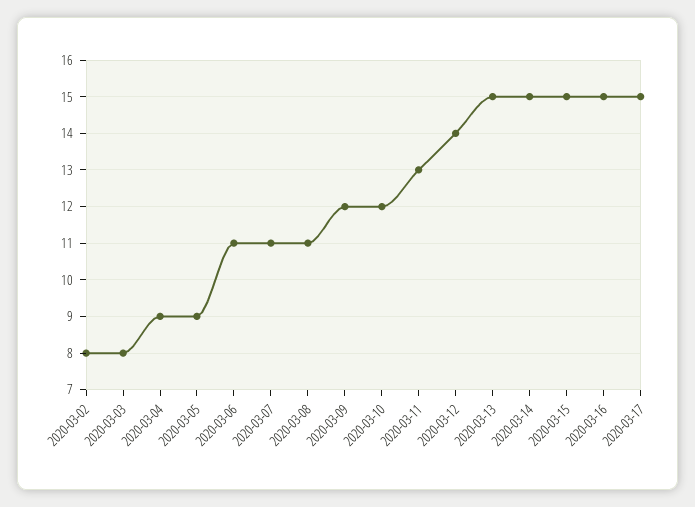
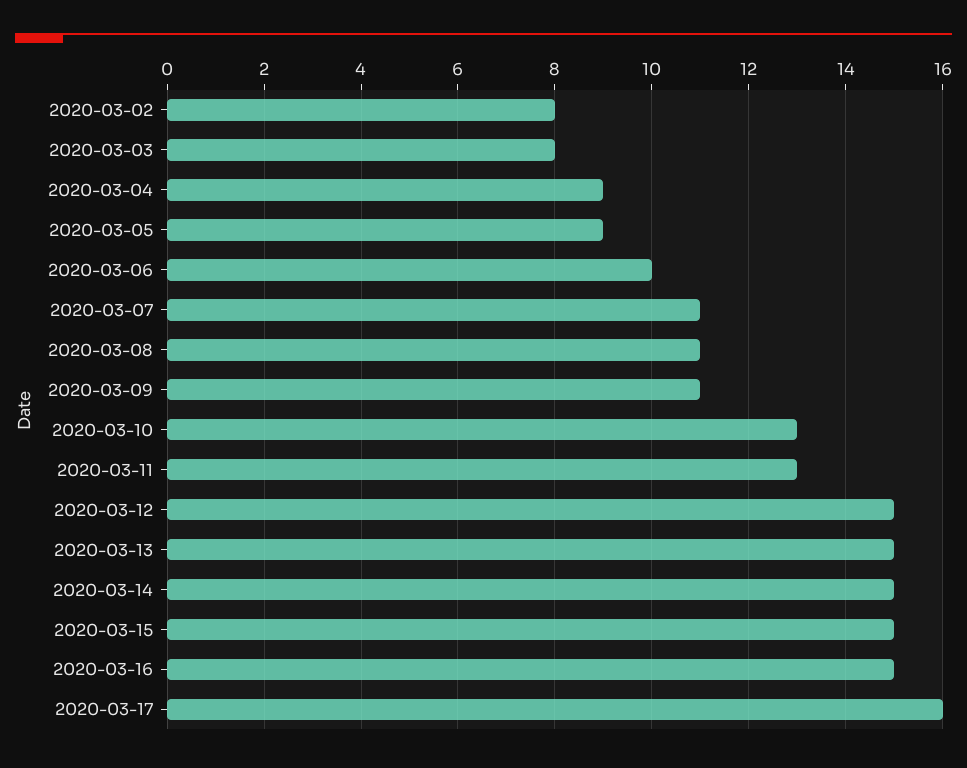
  {
    "2020-03-02": 8,
    "2020-03-03": 8,
    "2020-03-04": 9,
    "2020-03-05": 9,
-   "2020-03-06": 11,
+   "2020-03-06": 10,
    "2020-03-07": 11,
    "2020-03-08": 11,
-   "2020-03-09": 12,
+   "2020-03-09": 11,
-   "2020-03-10": 12,
+   "2020-03-10": 13,
    "2020-03-11": 13,
-   "2020-03-12": 14,
+   "2020-03-12": 15,
    "2020-03-13": 15,
    "2020-03-14": 15,
    "2020-03-15": 15,
    "2020-03-16": 15,
-   "2020-03-17": 15
+   "2020-03-17": 16
  }

